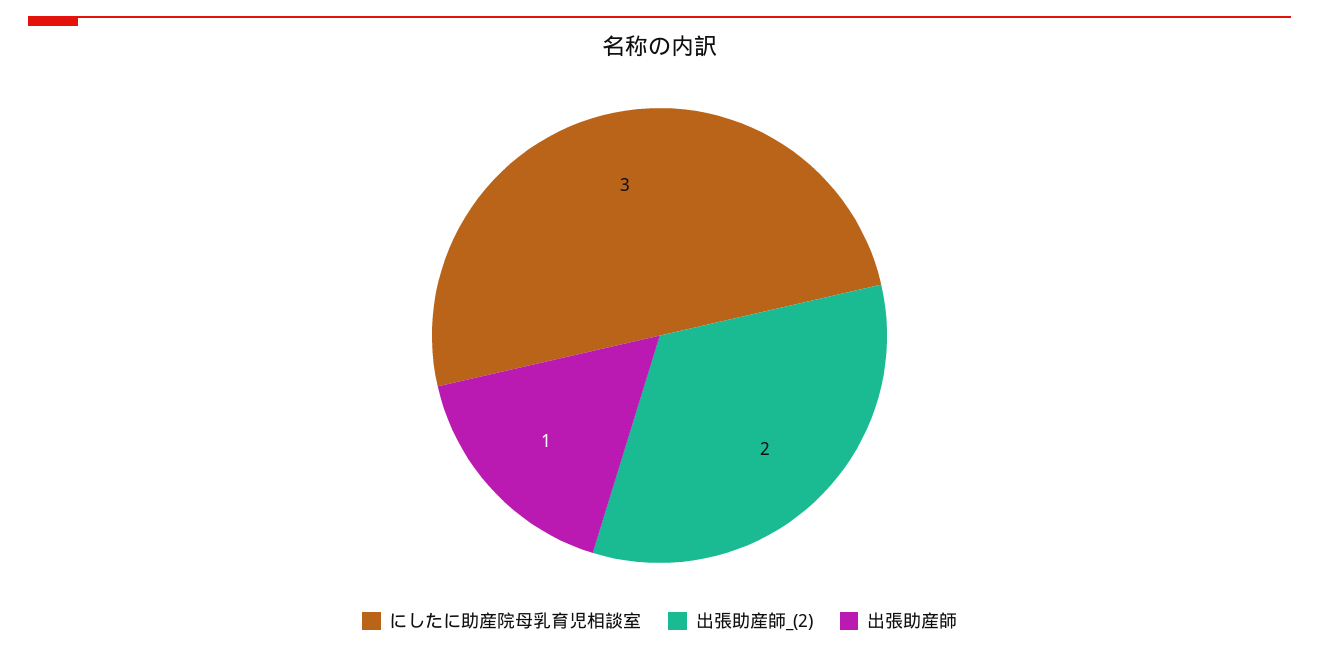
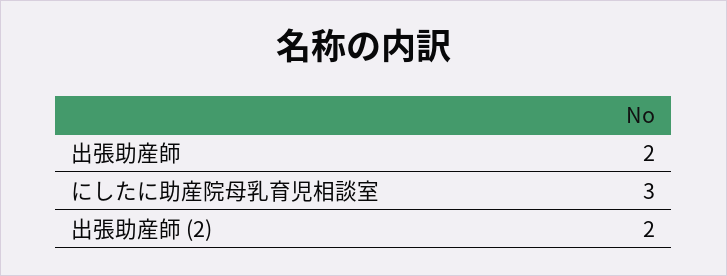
  {
    "にしたに助産院母乳育児相談室": 3,
    "出張助産師_(2)": 2,
-   "出張助産師": 1
+   "出張助産師": 2
  }

